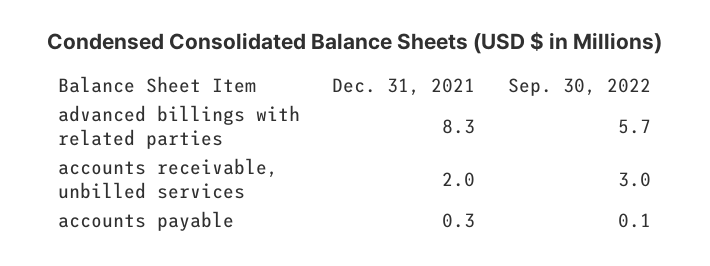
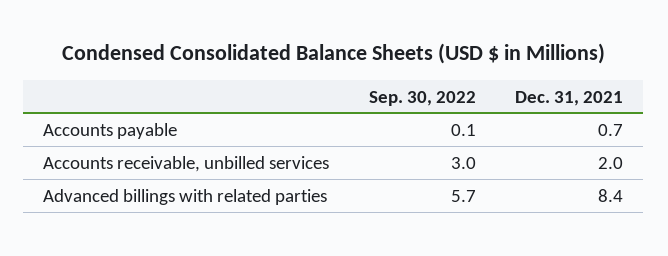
  {
    "Dec. 31, 2021": {
-     "advanced billings with related parties": 8.3,
+     "advanced billings with related parties": 8.4,
      "accounts receivable, unbilled services": 2,
-     "accounts payable": 0.3
+     "accounts payable": 0.7
    },
    "Sep. 30, 2022": {
      "advanced billings with related parties": 5.7,
      "accounts receivable, unbilled services": 3,
      "accounts payable": 0.1
    }
  }

